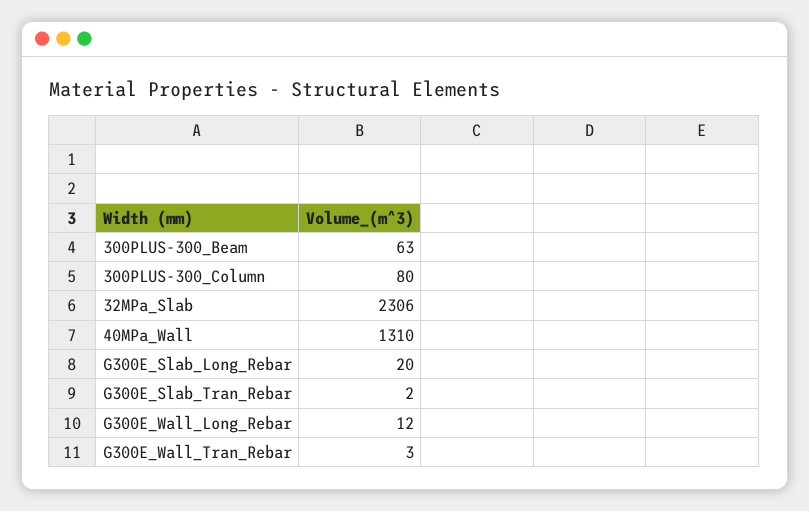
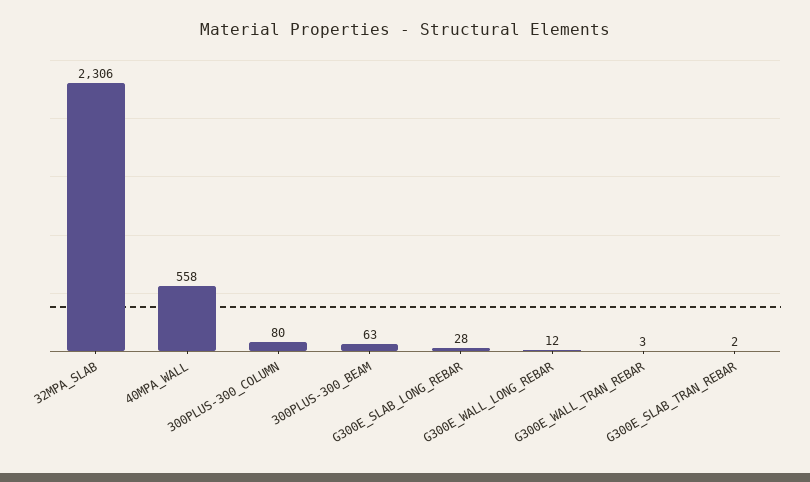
  {
    "300PLUS-300_Beam": 63,
    "300PLUS-300_Column": 80,
    "32MPa_Slab": 2306,
-   "40MPa_Wall": 1310,
+   "40MPa_Wall": 558,
-   "G300E_Slab_Long_Rebar": 20,
+   "G300E_Slab_Long_Rebar": 28,
    "G300E_Slab_Tran_Rebar": 2,
    "G300E_Wall_Long_Rebar": 12,
    "G300E_Wall_Tran_Rebar": 3
  }

